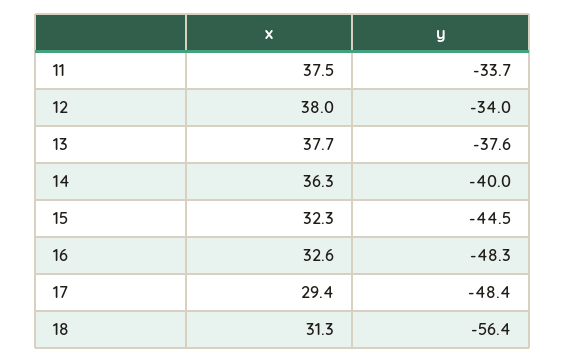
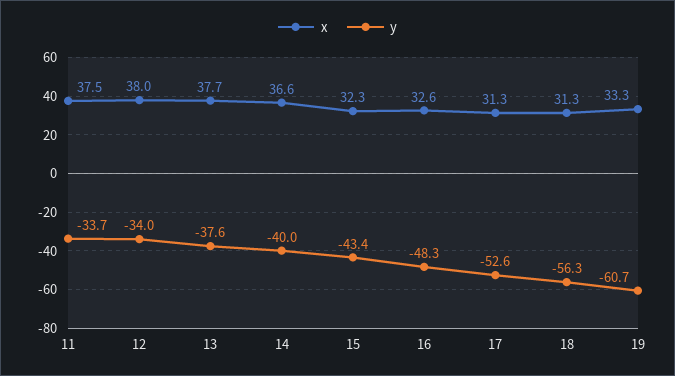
  {
    "x": {
      "11": 37.5,
      "12": 38,
      "13": 37.7,
-     "14": 36.3,
+     "14": 36.6,
      "15": 32.3,
      "16": 32.6,
-     "17": 29.4,
+     "17": 31.3,
-     "18": 31.3
+     "18": 31.3,
+     "19": 33.3
    },
    "y": {
      "11": -33.7,
      "12": -34,
      "13": -37.6,
      "14": -40,
-     "15": -44.5,
+     "15": -43.4,
      "16": -48.3,
-     "17": -48.4,
+     "17": -52.6,
-     "18": -56.4
+     "18": -56.3,
+     "19": -60.7
    }
  }

